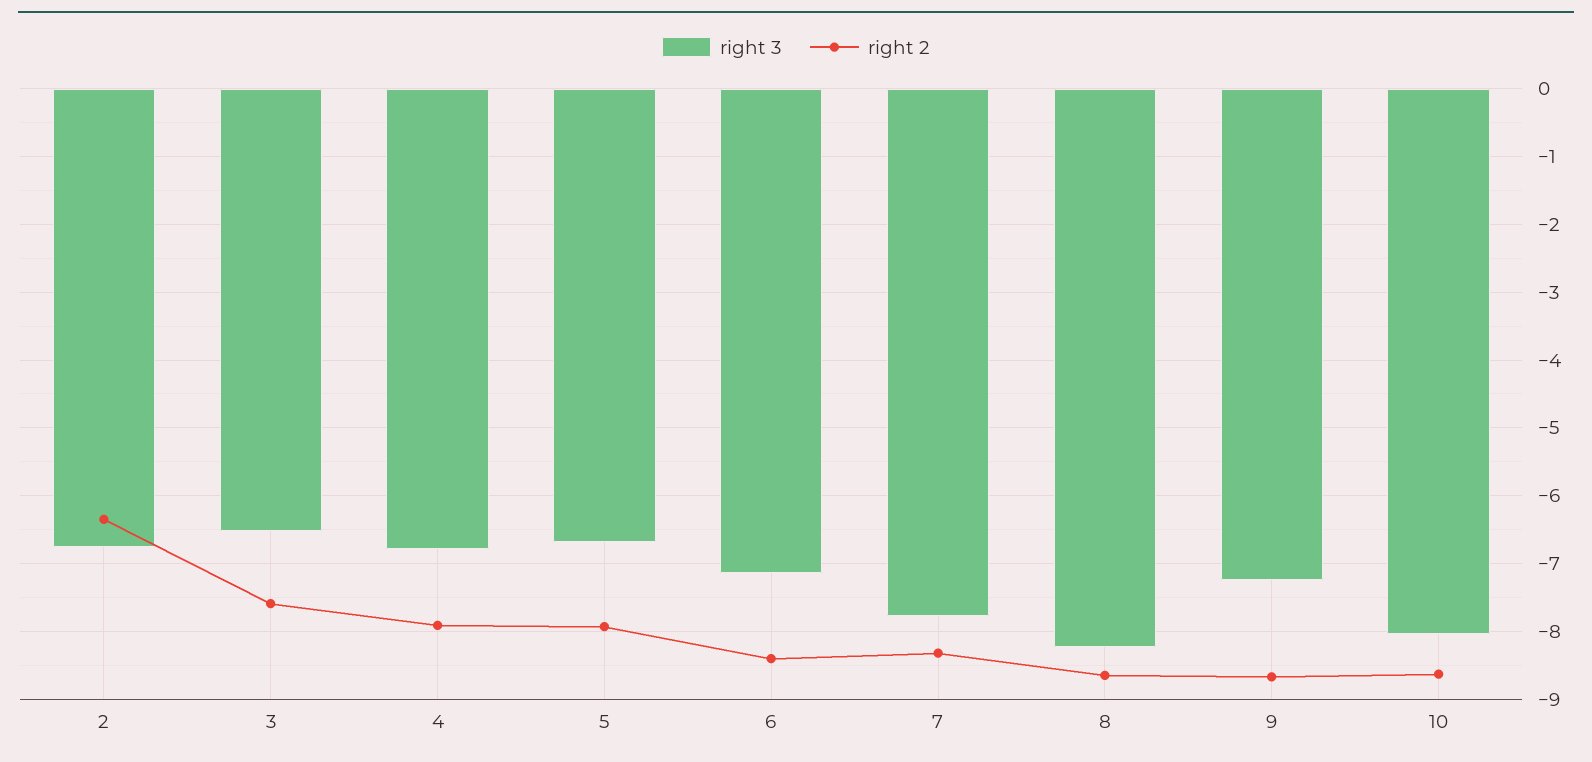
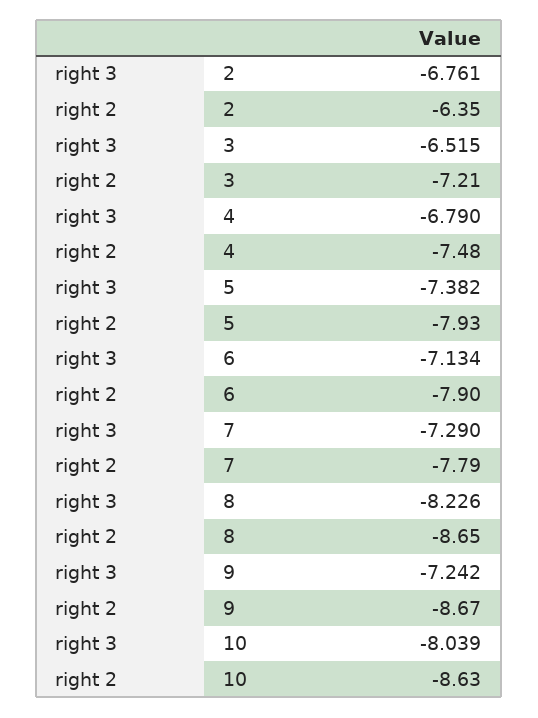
  {
    "right 3": {
      "2": -6.761,
      "3": -6.515,
      "4": -6.79,
-     "5": -6.7,
+     "5": -7.382,
      "6": -7.134,
-     "7": -7.8,
+     "7": -7.29,
      "8": -8.226,
      "9": -7.242,
      "10": -8.039
    },
    "right 2": {
      "2": -6.35,
-     "3": -7.6,
+     "3": -7.21,
-     "4": -7.9,
+     "4": -7.48,
      "5": -7.93,
-     "6": -8.4,
+     "6": -7.9,
-     "7": -8.3,
+     "7": -7.79,
      "8": -8.65,
      "9": -8.67,
      "10": -8.63
    }
  }

